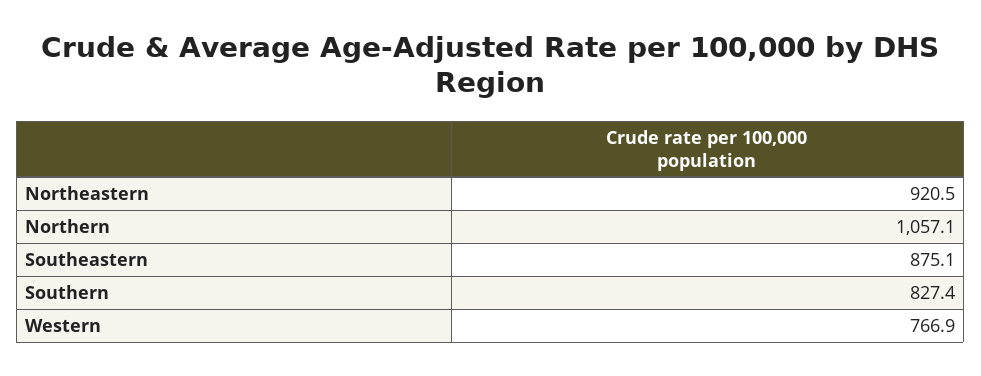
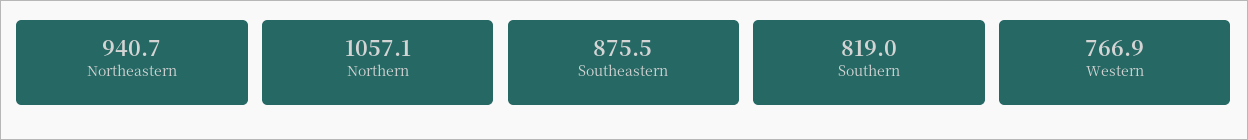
  {
-   "Northeastern": 920.5,
+   "Northeastern": 940.7,
    "Northern": 1057.1,
-   "Southeastern": 875.1,
+   "Southeastern": 875.5,
-   "Southern": 827.4,
+   "Southern": 819,
    "Western": 766.9
  }

